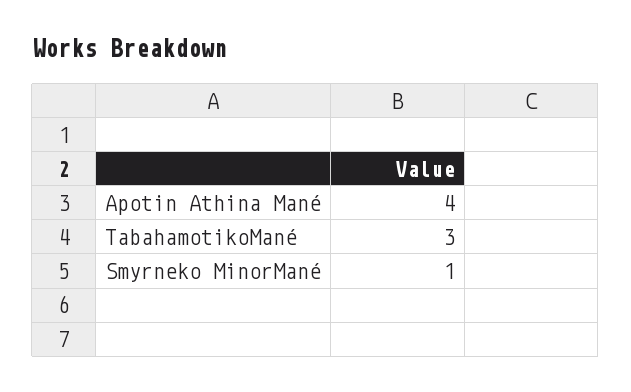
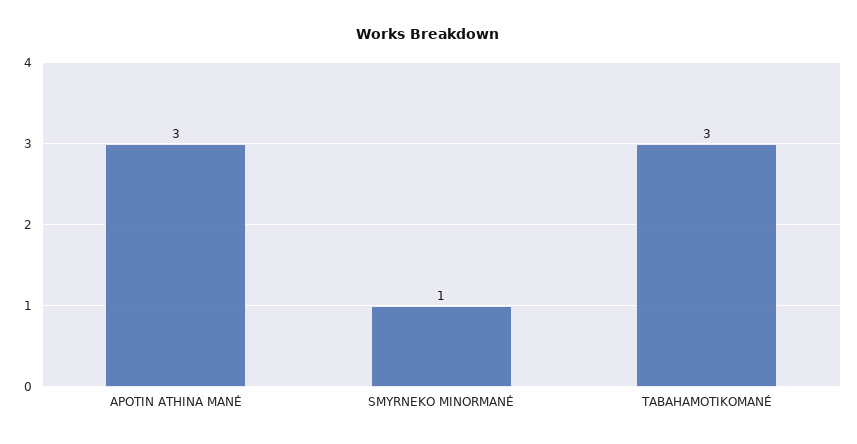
  {
-   "Apotin Athina Mané": 4,
+   "Apotin Athina Mané": 3,
    "TabahamotikoMané": 3,
    "Smyrneko MinorMané": 1
  }

